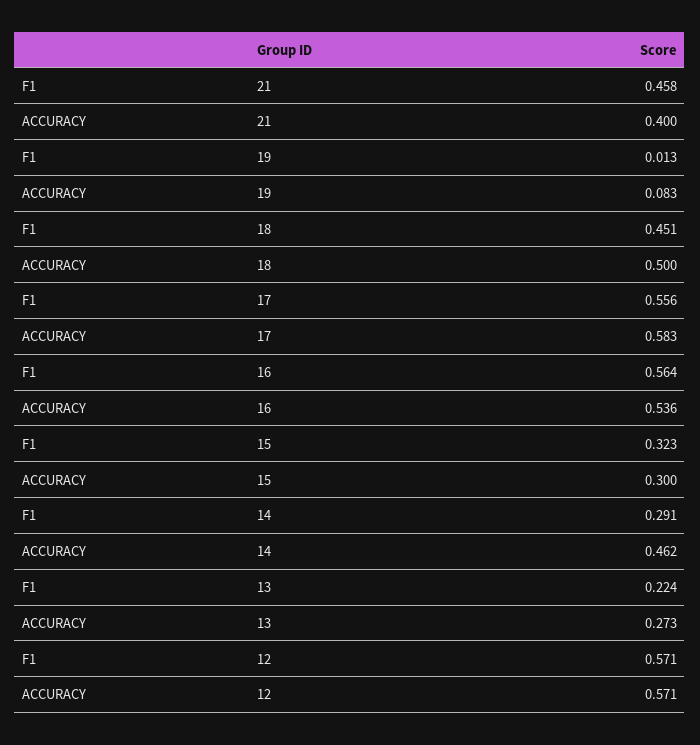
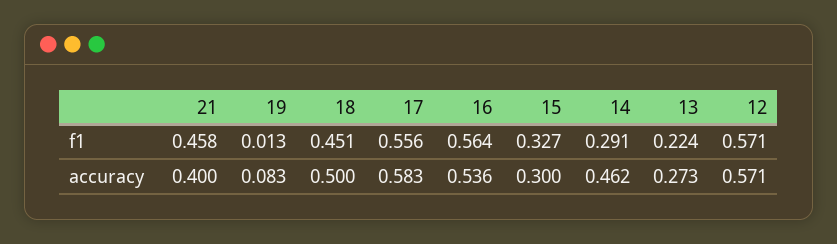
  {
    "F1": {
      "21": 0.458,
      "19": 0.013,
      "18": 0.451,
      "17": 0.556,
      "16": 0.564,
-     "15": 0.323,
+     "15": 0.327,
      "14": 0.291,
      "13": 0.224,
      "12": 0.571
    },
    "ACCURACY": {
      "21": 0.4,
      "19": 0.083,
      "18": 0.5,
      "17": 0.583,
      "16": 0.536,
      "15": 0.3,
      "14": 0.462,
      "13": 0.273,
      "12": 0.571
    }
  }

